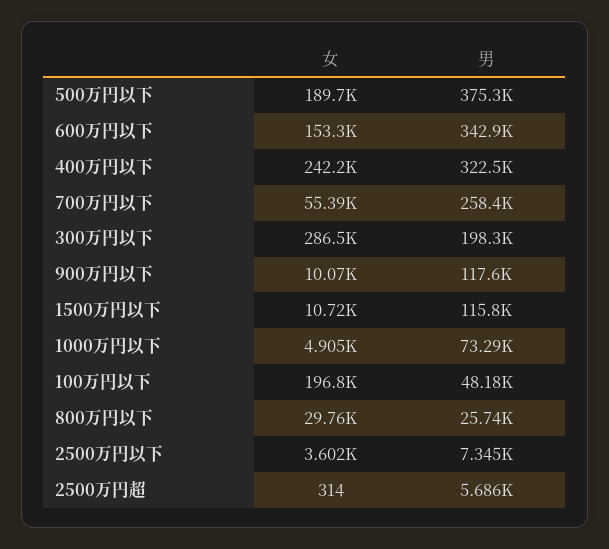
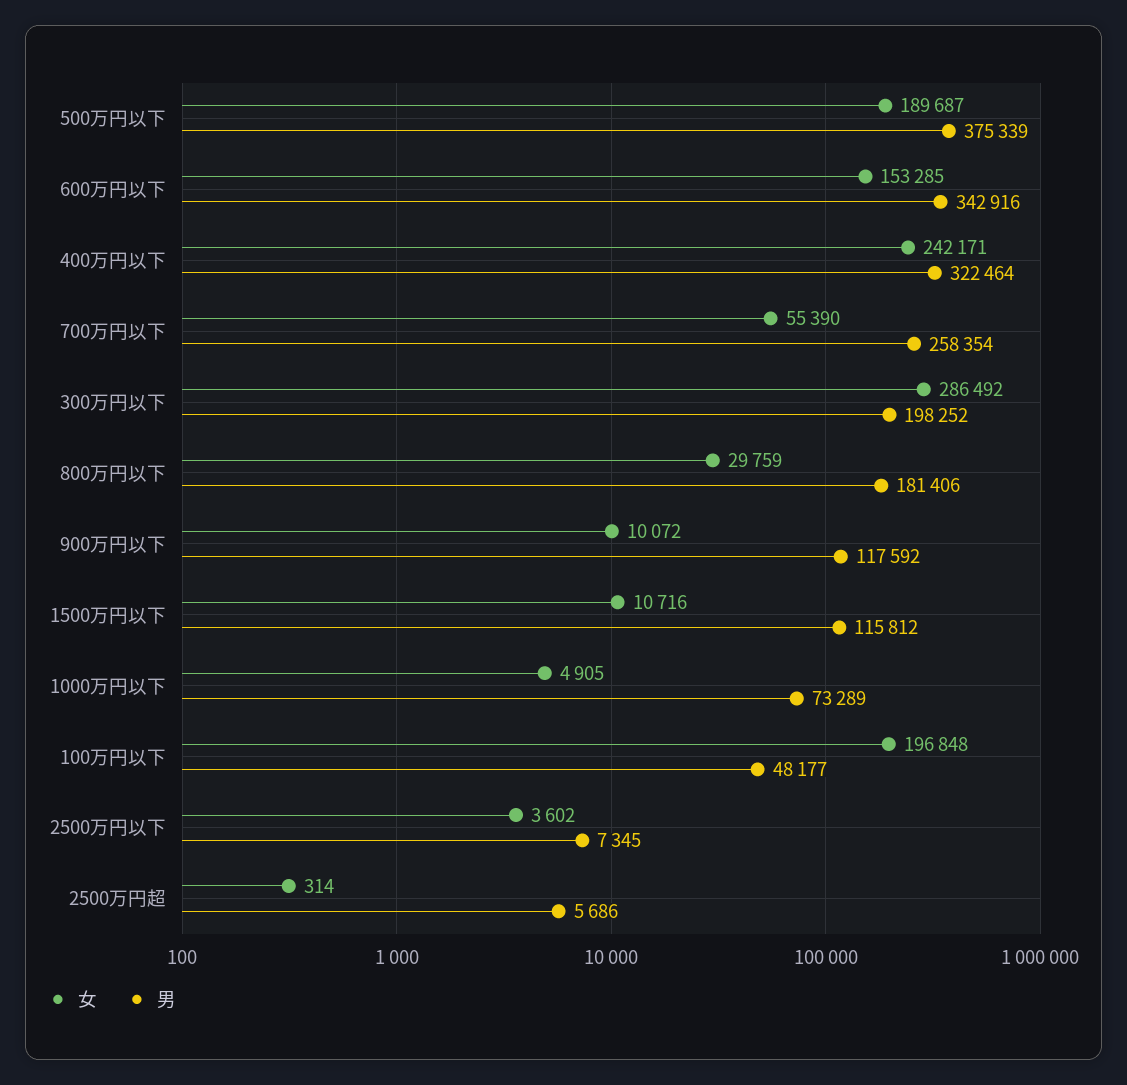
  {
    "女": {
      "500万円以下": 189687,
      "600万円以下": 153285,
      "400万円以下": 242171,
      "700万円以下": 55390,
      "300万円以下": 286492,
      "900万円以下": 10072,
      "1500万円以下": 10716,
      "1000万円以下": 4905,
      "100万円以下": 196848,
      "800万円以下": 29759,
      "2500万円以下": 3602,
      "2500万円超": 314
    },
    "男": {
      "500万円以下": 375339,
      "600万円以下": 342916,
      "400万円以下": 322464,
      "700万円以下": 258354,
      "300万円以下": 198252,
      "900万円以下": 117592,
      "1500万円以下": 115812,
      "1000万円以下": 73289,
      "100万円以下": 48177,
-     "800万円以下": 25740,
+     "800万円以下": 181406,
      "2500万円以下": 7345,
      "2500万円超": 5686
    }
  }

